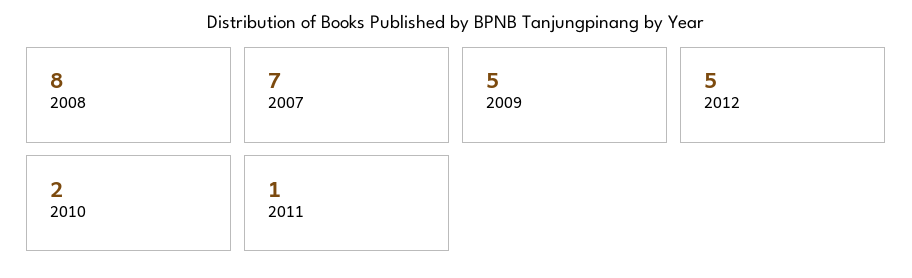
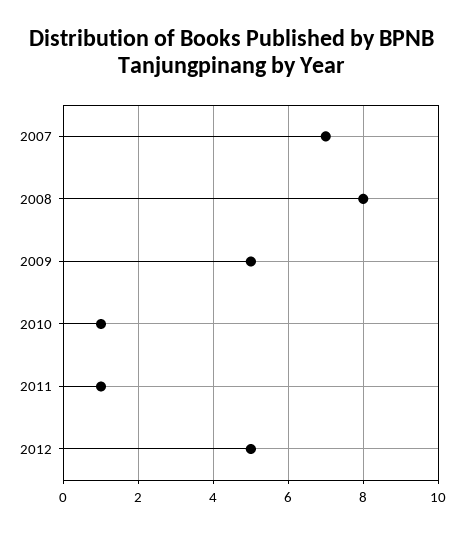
  {
    "2008": 8,
    "2007": 7,
    "2009": 5,
    "2012": 5,
-   "2010": 2,
+   "2010": 1,
    "2011": 1
  }

